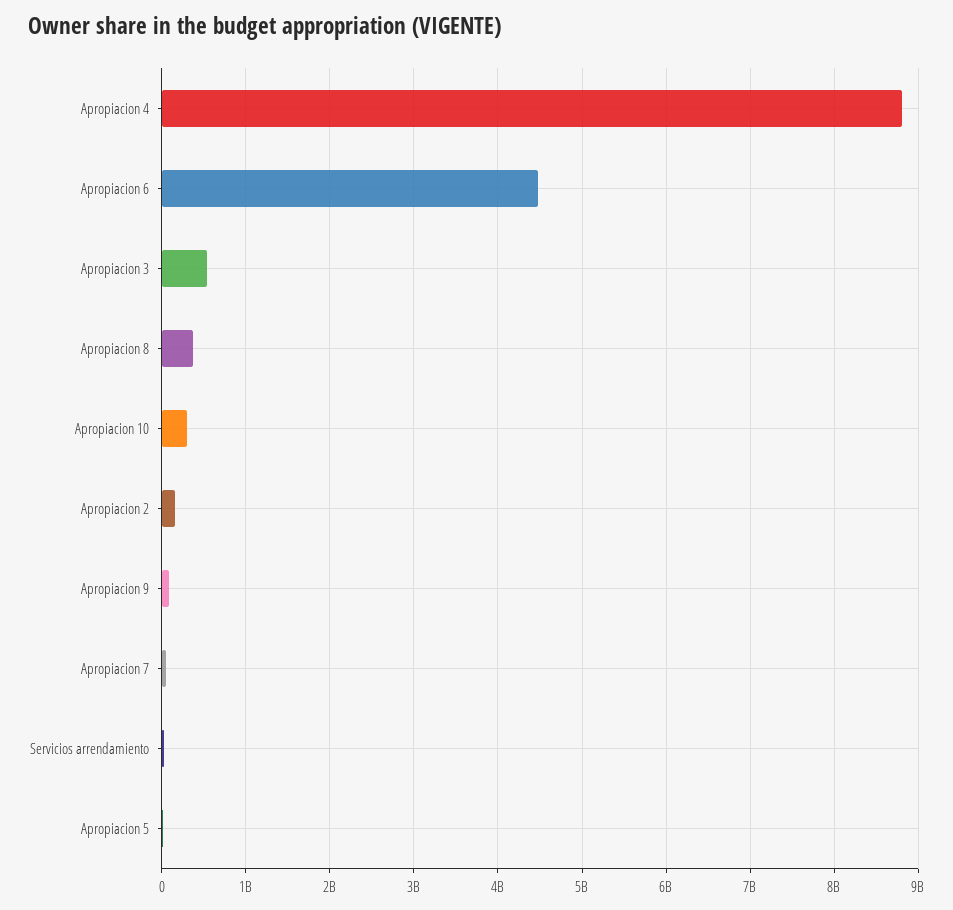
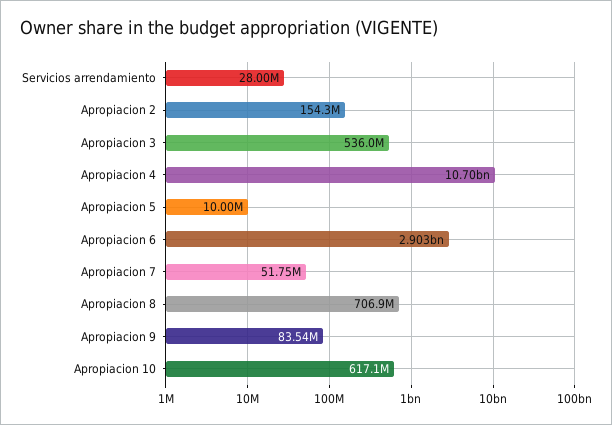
  {
-   "Apropiacion 4": 8800000000,
+   "Apropiacion 4": 10700000000,
-   "Apropiacion 6": 4500000000,
+   "Apropiacion 6": 2903000000,
    "Apropiacion 3": 536000000,
-   "Apropiacion 8": 400000000,
+   "Apropiacion 8": 706900000,
-   "Apropiacion 10": 300000000,
+   "Apropiacion 10": 617100000,
    "Apropiacion 2": 154300000,
    "Apropiacion 9": 83540000,
    "Apropiacion 7": 51750000,
    "Servicios arrendamiento": 28000000,
    "Apropiacion 5": 10000000
  }

